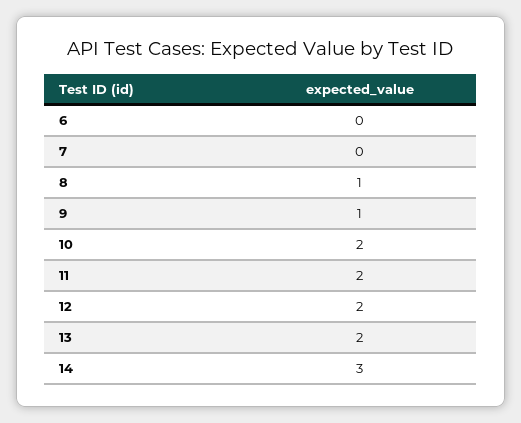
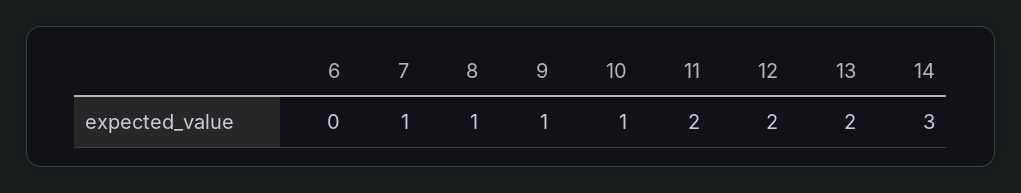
  {
    "6": 0,
-   "7": 0,
+   "7": 1,
    "8": 1,
    "9": 1,
-   "10": 2,
+   "10": 1,
    "11": 2,
    "12": 2,
    "13": 2,
    "14": 3
  }

